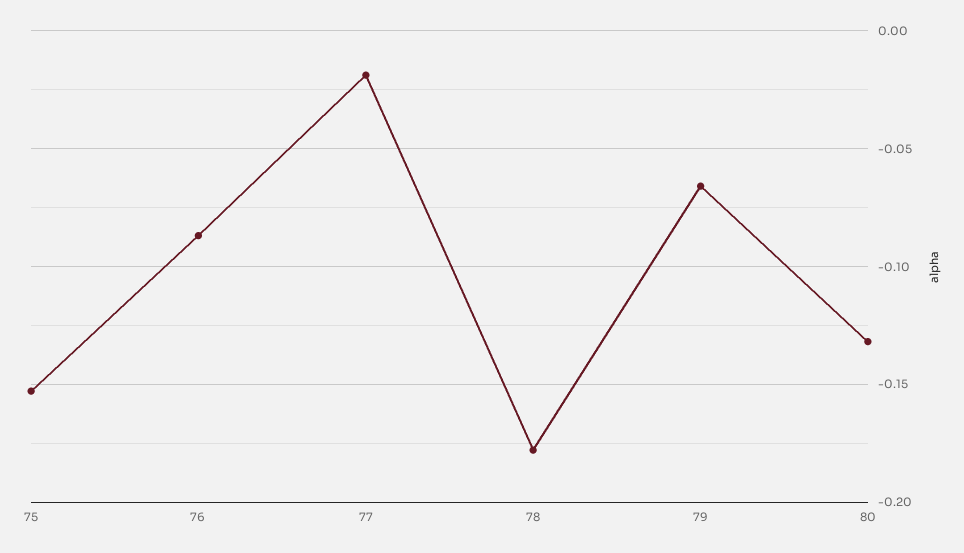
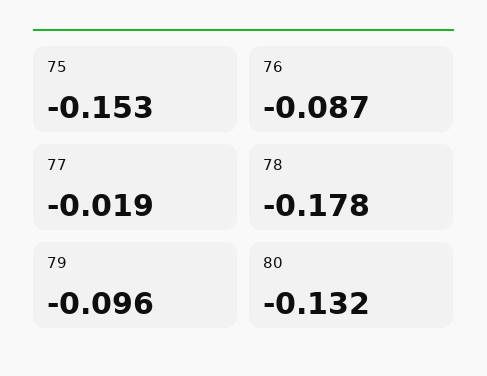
  {
    "75": -0.153,
    "76": -0.087,
    "77": -0.019,
    "78": -0.178,
-   "79": -0.065,
+   "79": -0.096,
    "80": -0.132
  }

